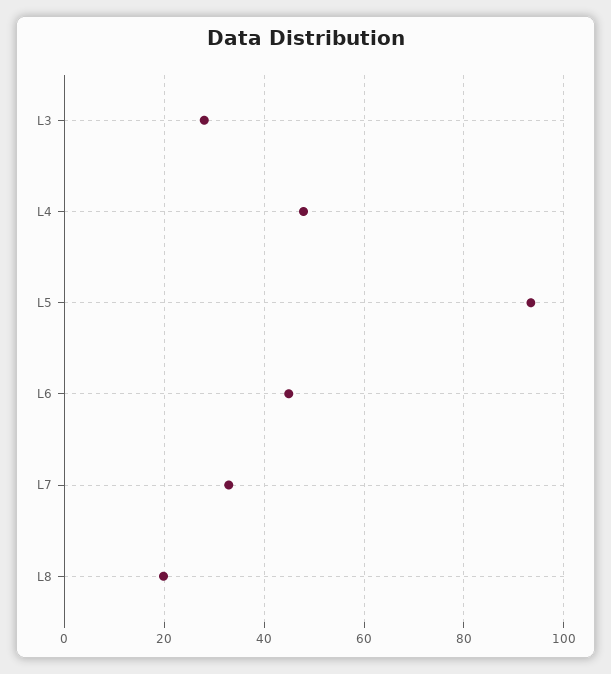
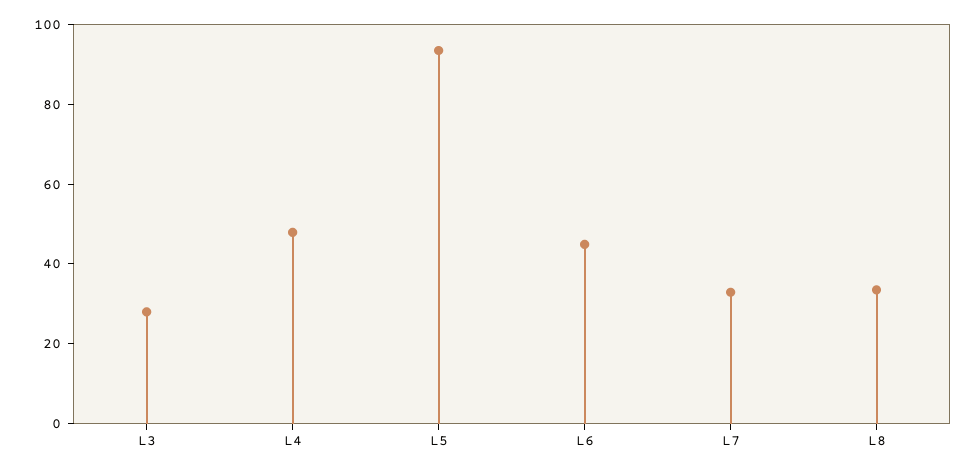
  {
    "L3": 28,
    "L4": 48,
    "L5": 94,
    "L6": 44,
    "L7": 32,
-   "L8": 20
+   "L8": 35
  }

